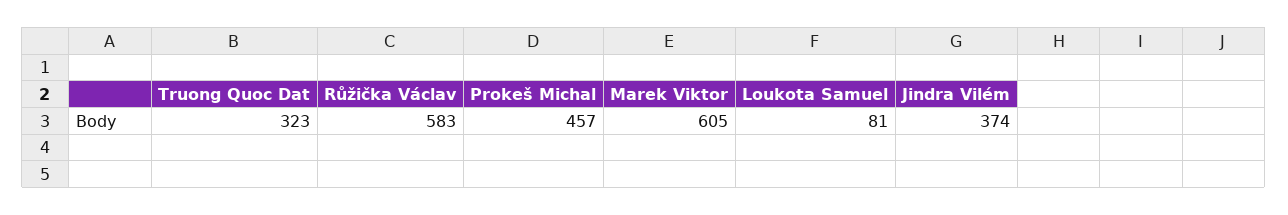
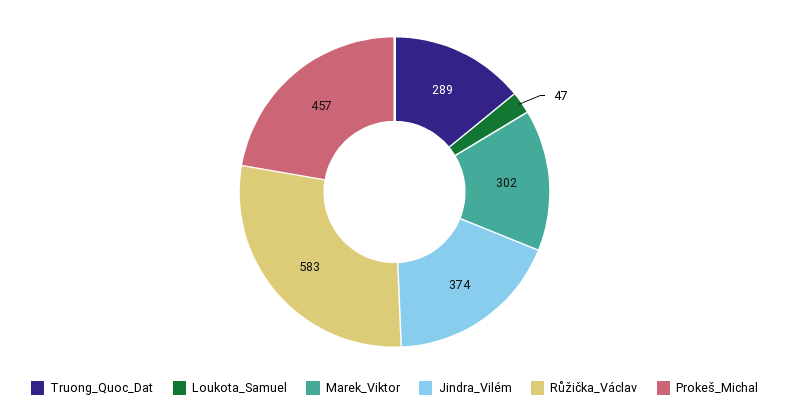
  {
-   "Truong Quoc Dat": 323,
+   "Truong Quoc Dat": 289,
    "Růžička Václav": 583,
    "Prokeš Michal": 457,
-   "Marek Viktor": 605,
+   "Marek Viktor": 302,
-   "Loukota Samuel": 81,
+   "Loukota Samuel": 47,
    "Jindra Vilém": 374
  }

